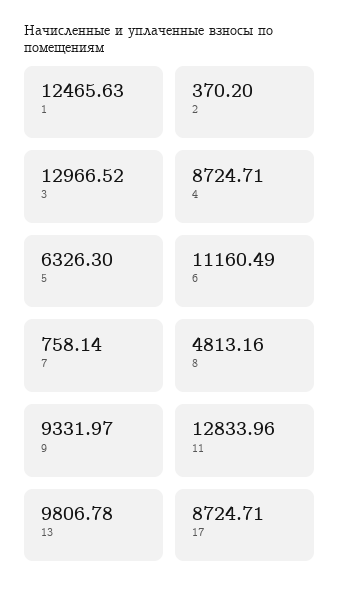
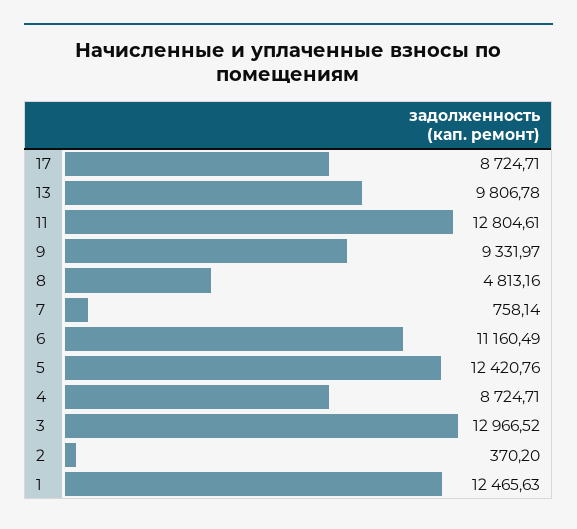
  {
    "1": 12465.63,
    "2": 370.2,
    "3": 12966.52,
    "4": 8724.71,
-   "5": 6326.3,
+   "5": 12420.76,
    "6": 11160.49,
    "7": 758.14,
    "8": 4813.16,
    "9": 9331.97,
-   "11": 12833.96,
+   "11": 12804.61,
    "13": 9806.78,
    "17": 8724.71
  }

